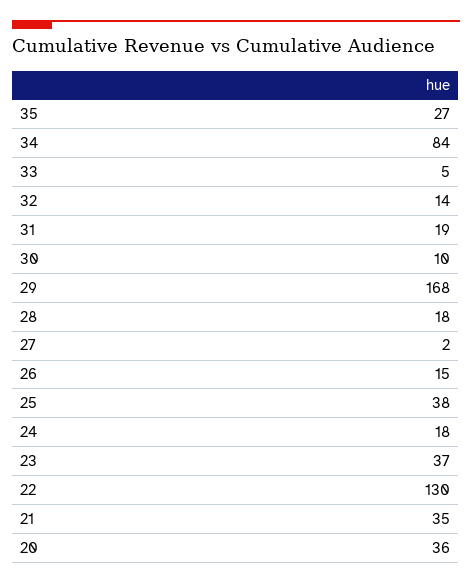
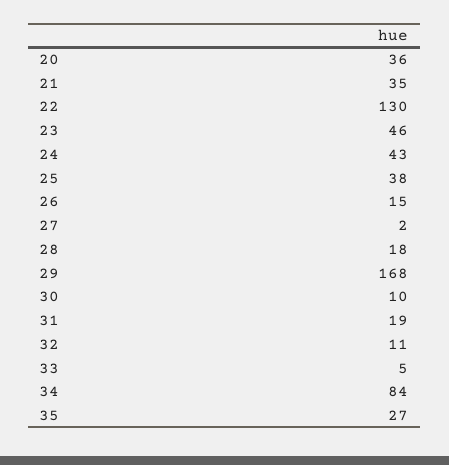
  {
    "35": 27,
    "34": 84,
    "33": 5,
-   "32": 14,
+   "32": 11,
    "31": 19,
    "30": 10,
    "29": 168,
    "28": 18,
    "27": 2,
    "26": 15,
    "25": 38,
-   "24": 18,
+   "24": 43,
-   "23": 37,
+   "23": 46,
    "22": 130,
    "21": 35,
    "20": 36
  }

